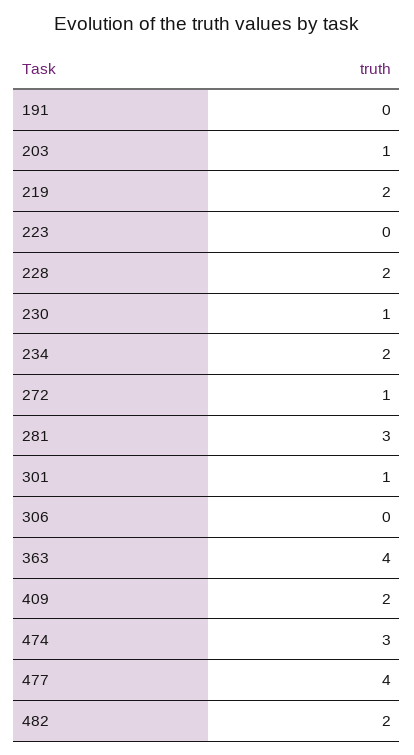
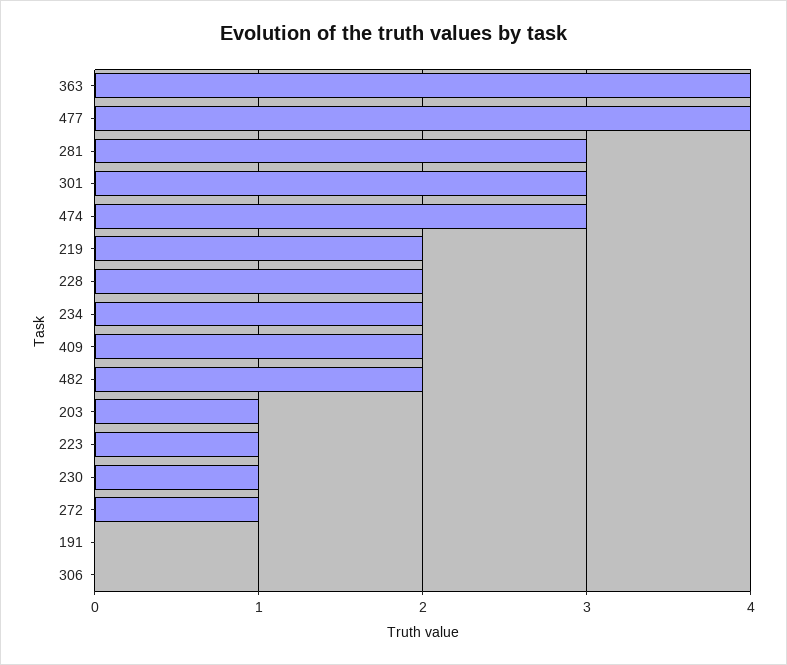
  {
    "191": 0,
    "203": 1,
    "219": 2,
-   "223": 0,
+   "223": 1,
    "228": 2,
    "230": 1,
    "234": 2,
    "272": 1,
    "281": 3,
-   "301": 1,
+   "301": 3,
    "306": 0,
    "363": 4,
    "409": 2,
    "474": 3,
    "477": 4,
    "482": 2
  }

